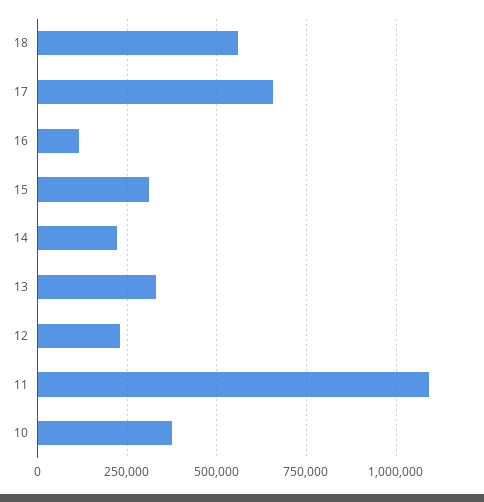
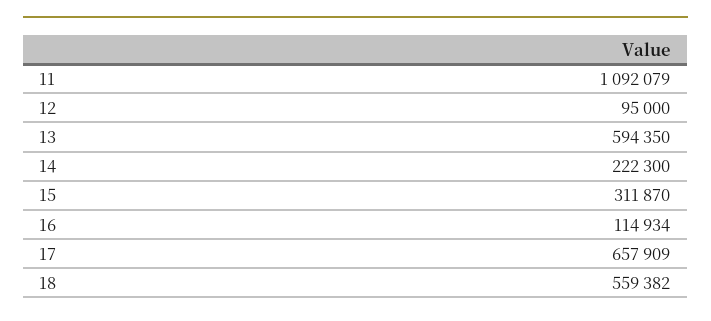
  {
    "18": 559382,
    "17": 657909,
    "16": 114934,
    "15": 311870,
    "14": 222300,
-   "13": 325000,
+   "13": 594350,
-   "12": 225000,
+   "12": 95000,
-   "11": 1092079,
+   "11": 1092079
-   "10": 375000
  }

